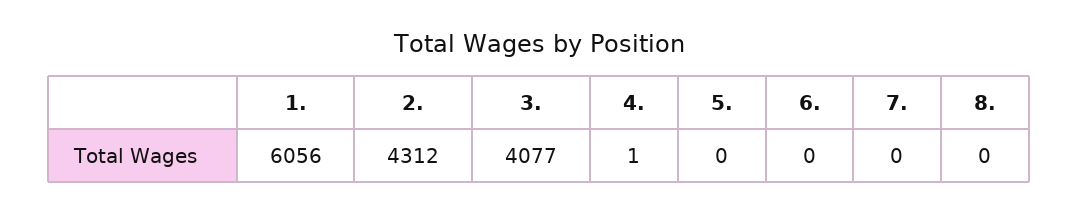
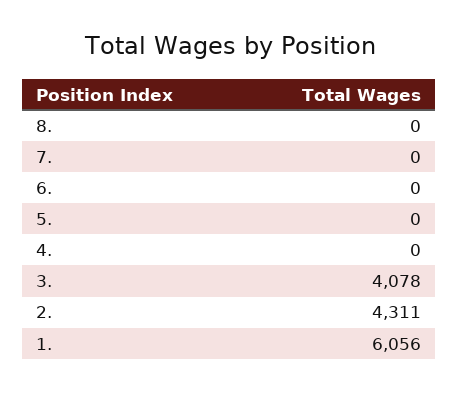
  {
    "1.": 6056,
-   "2.": 4312,
+   "2.": 4311,
-   "3.": 4077,
+   "3.": 4078,
-   "4.": 1,
+   "4.": 0,
    "5.": 0,
    "6.": 0,
    "7.": 0,
    "8.": 0
  }

